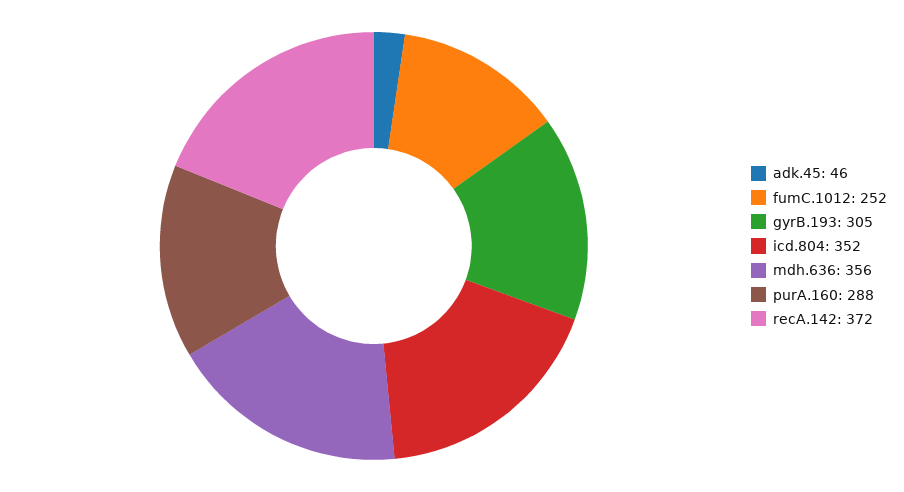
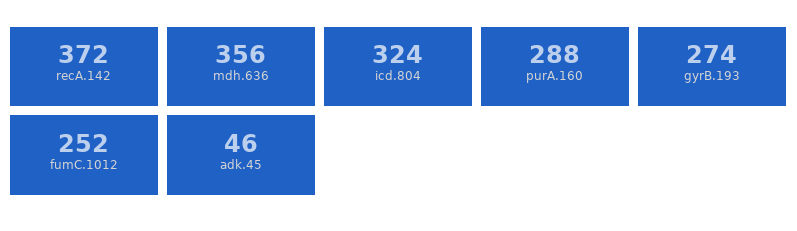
  {
    "adk.45": 46,
    "fumC.1012": 252,
-   "gyrB.193": 305,
+   "gyrB.193": 274,
-   "icd.804": 352,
+   "icd.804": 324,
    "mdh.636": 356,
    "purA.160": 288,
    "recA.142": 372
  }

